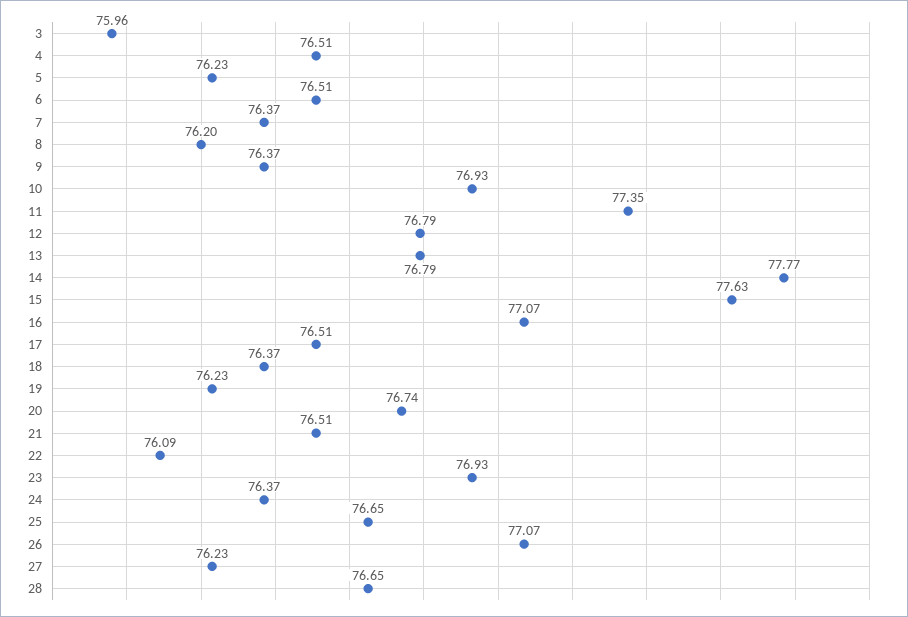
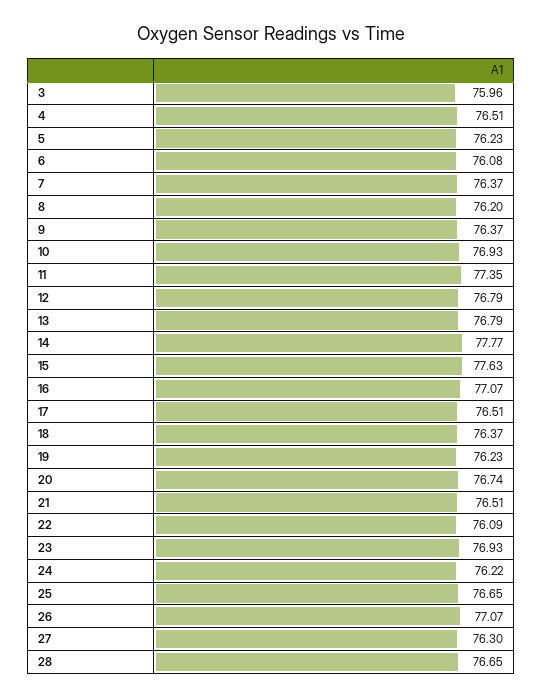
  {
    "3": 75.96,
    "4": 76.51,
    "5": 76.23,
-   "6": 76.51,
+   "6": 76.08,
    "7": 76.37,
    "8": 76.2,
    "9": 76.37,
    "10": 76.93,
    "11": 77.35,
    "12": 76.79,
    "13": 76.79,
    "14": 77.77,
    "15": 77.63,
    "16": 77.07,
    "17": 76.51,
    "18": 76.37,
    "19": 76.23,
    "20": 76.74,
    "21": 76.51,
    "22": 76.09,
    "23": 76.93,
-   "24": 76.37,
+   "24": 76.22,
    "25": 76.65,
    "26": 77.07,
-   "27": 76.23,
+   "27": 76.3,
    "28": 76.65
  }

